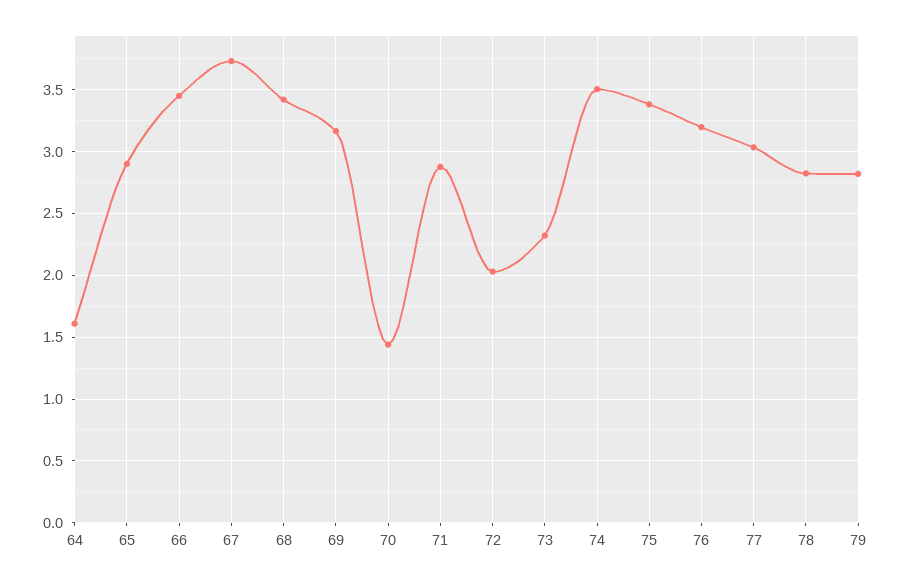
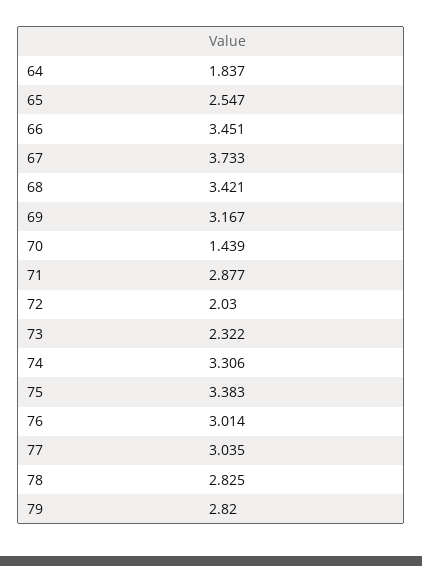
  {
-   "64": 1.6,
+   "64": 1.837,
-   "65": 2.9,
+   "65": 2.547,
    "66": 3.451,
    "67": 3.733,
    "68": 3.421,
    "69": 3.167,
    "70": 1.439,
    "71": 2.877,
    "72": 2.03,
    "73": 2.322,
-   "74": 3.5,
+   "74": 3.306,
    "75": 3.383,
-   "76": 3.2,
+   "76": 3.014,
    "77": 3.035,
    "78": 2.825,
    "79": 2.82
  }

